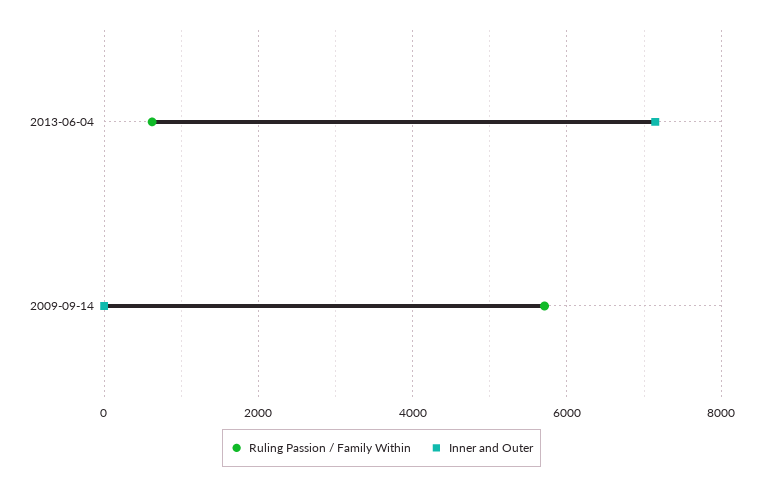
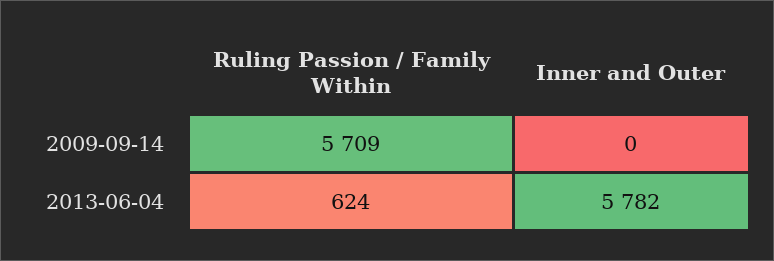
  {
    "Ruling Passion / Family Within": {
      "2013-06-04": 624,
      "2009-09-14": 5709
    },
    "Inner and Outer": {
-     "2013-06-04": 7200,
+     "2013-06-04": 5782,
      "2009-09-14": 0
    }
  }

